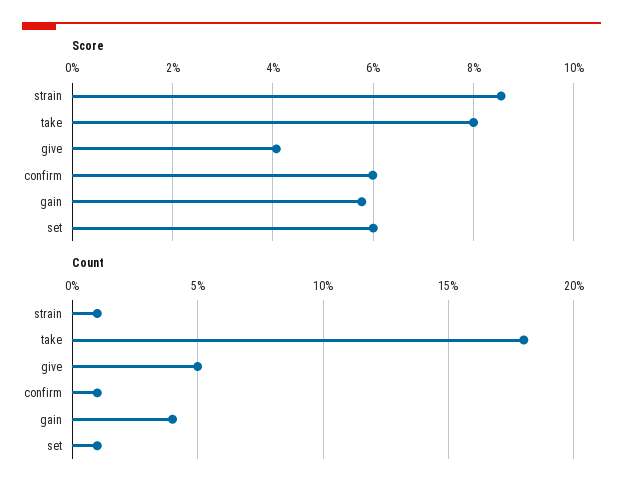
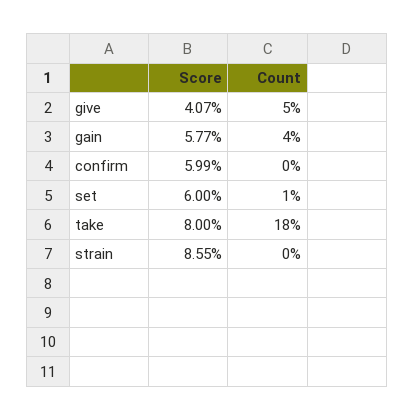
  {
    "Score": {
      "strain": 8.55,
      "take": 8,
      "give": 4.07,
      "confirm": 5.99,
      "gain": 5.77,
      "set": 6
    },
    "Count": {
-     "strain": 1,
+     "strain": 0,
      "take": 18,
      "give": 5,
-     "confirm": 1,
+     "confirm": 0,
      "gain": 4,
      "set": 1
    }
  }

